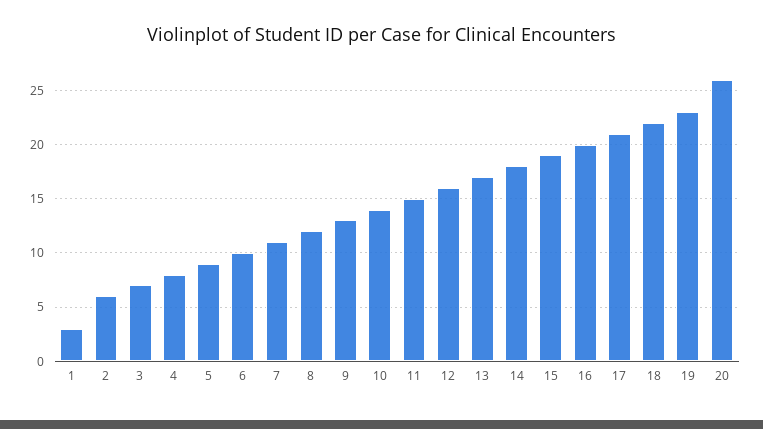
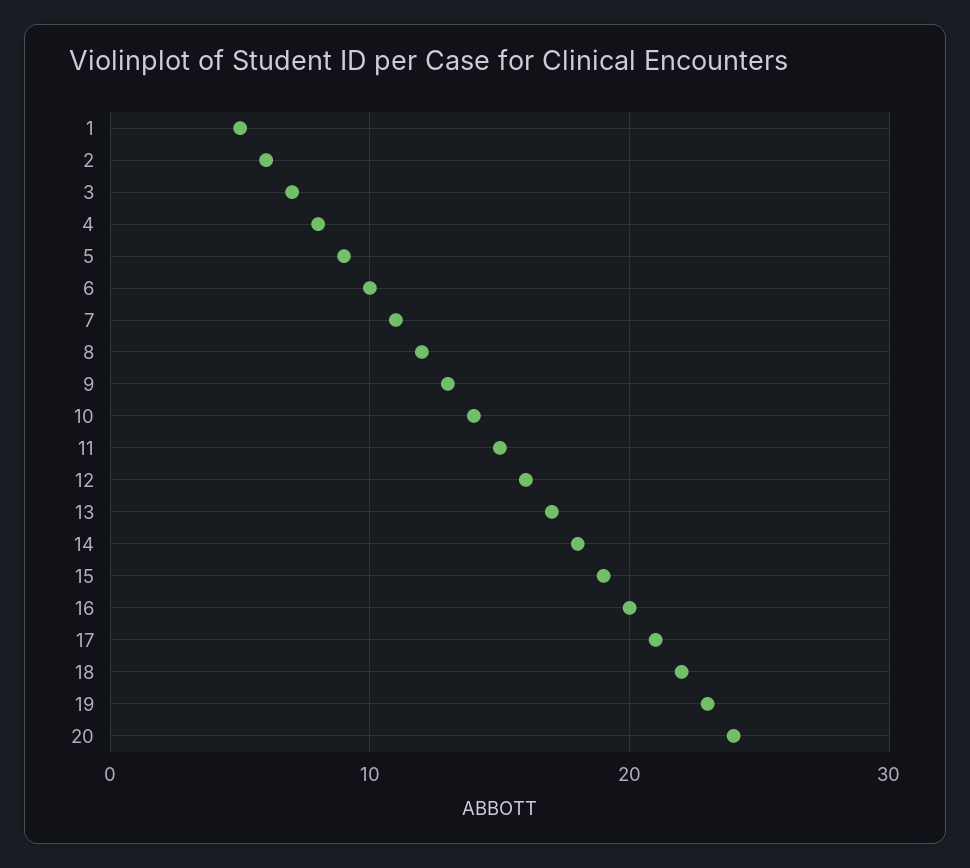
  {
-   "1": 3,
+   "1": 5,
    "2": 6,
    "3": 7,
    "4": 8,
    "5": 9,
    "6": 10,
    "7": 11,
    "8": 12,
    "9": 13,
    "10": 14,
    "11": 15,
    "12": 16,
    "13": 17,
    "14": 18,
    "15": 19,
    "16": 20,
    "17": 21,
    "18": 22,
    "19": 23,
-   "20": 26
+   "20": 24
  }

